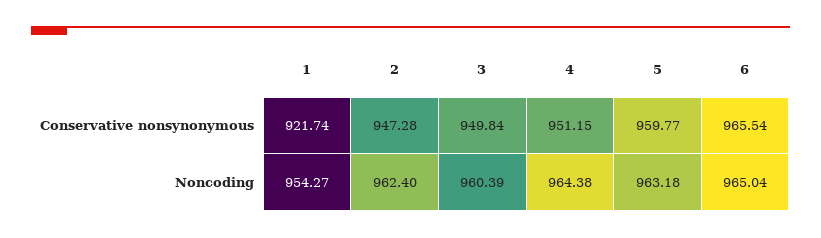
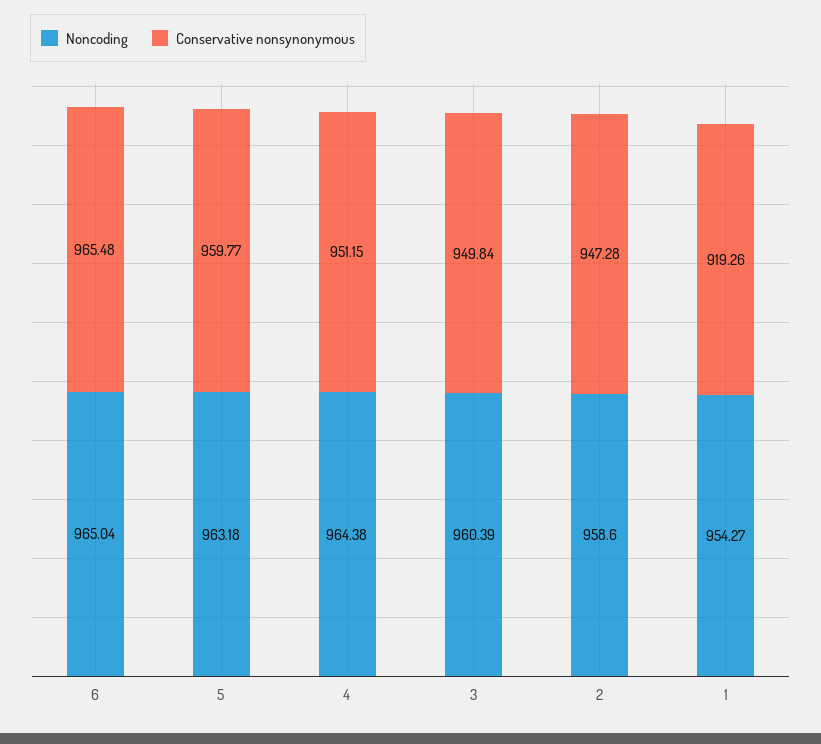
  {
    "Conservative nonsynonymous": {
-     "1": 921.74,
+     "1": 919.26,
      "2": 947.28,
      "3": 949.84,
      "4": 951.15,
      "5": 959.77,
-     "6": 965.54
+     "6": 965.48
    },
    "Noncoding": {
      "1": 954.27,
-     "2": 962.4,
+     "2": 958.6,
      "3": 960.39,
      "4": 964.38,
      "5": 963.18,
      "6": 965.04
    }
  }

